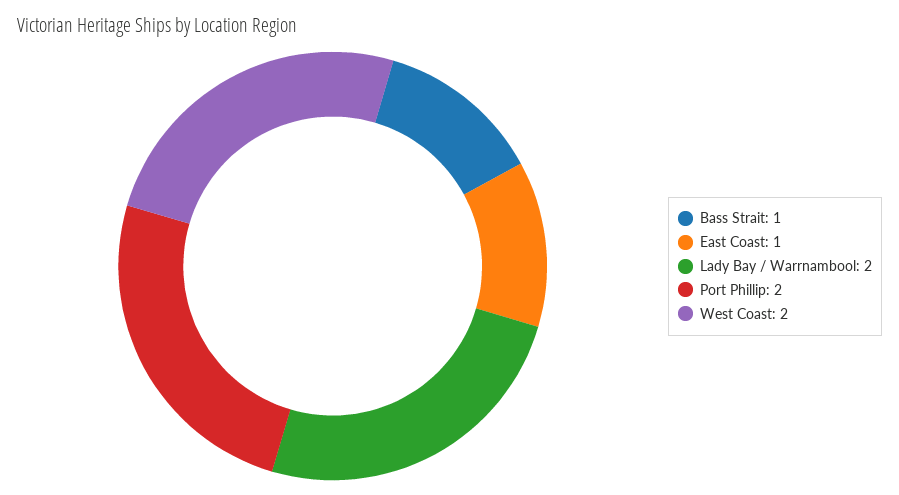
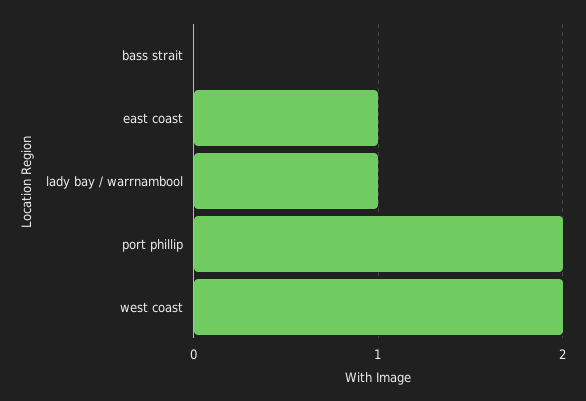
  {
-   "Bass Strait": 1,
+   "Bass Strait": 0,
    "East Coast": 1,
-   "Lady Bay / Warrnambool": 2,
+   "Lady Bay / Warrnambool": 1,
    "Port Phillip": 2,
    "West Coast": 2
  }

